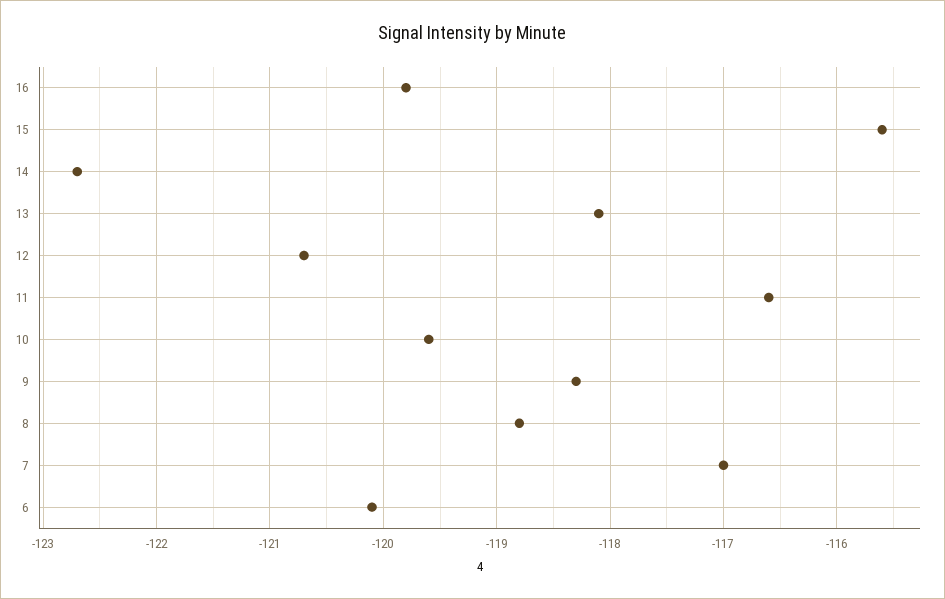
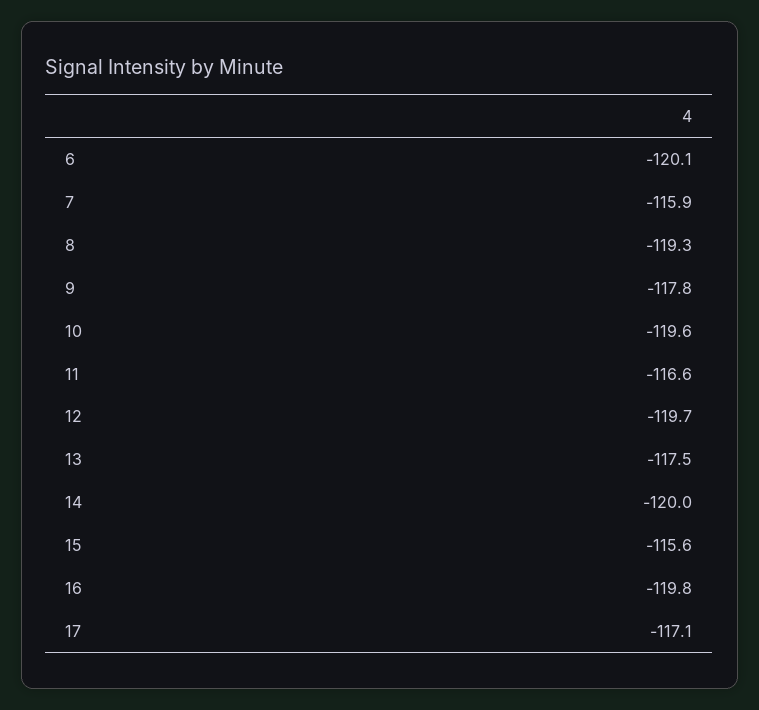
  {
    "16": -119.8,
    "15": -115.6,
-   "14": -122.7,
+   "14": -120,
-   "13": -118.1,
+   "13": -117.5,
-   "12": -120.7,
+   "12": -119.7,
    "11": -116.6,
    "10": -119.6,
-   "9": -118.3,
+   "9": -117.8,
-   "8": -118.8,
+   "8": -119.3,
-   "7": -117,
+   "7": -115.9,
-   "6": -120.1
+   "6": -120.1,
+   "17": -117.1
  }

